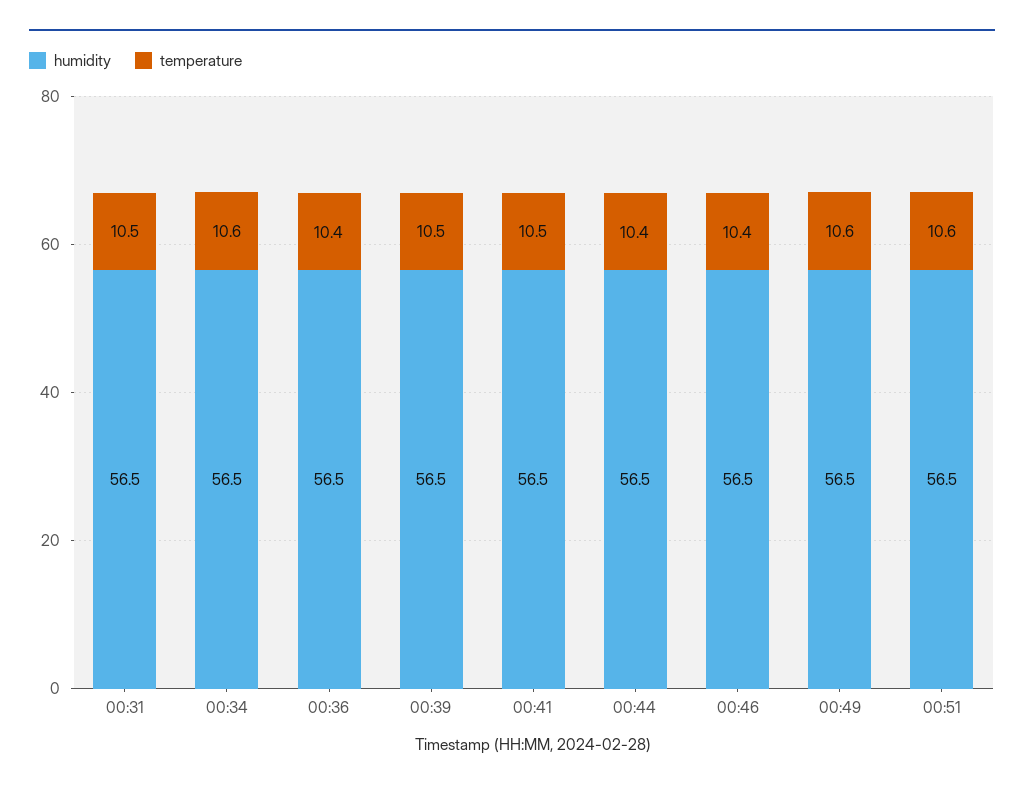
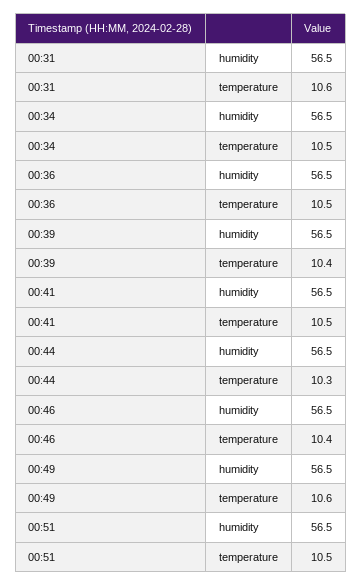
  {
    "humidity": {
      "00:31": 56.5,
      "00:34": 56.5,
      "00:36": 56.5,
      "00:39": 56.5,
      "00:41": 56.5,
      "00:44": 56.5,
      "00:46": 56.5,
      "00:49": 56.5,
      "00:51": 56.5
    },
    "temperature": {
-     "00:31": 10.5,
+     "00:31": 10.6,
-     "00:34": 10.6,
+     "00:34": 10.5,
-     "00:36": 10.4,
+     "00:36": 10.5,
-     "00:39": 10.5,
+     "00:39": 10.4,
      "00:41": 10.5,
-     "00:44": 10.4,
+     "00:44": 10.3,
      "00:46": 10.4,
      "00:49": 10.6,
-     "00:51": 10.6
+     "00:51": 10.5
    }
  }

